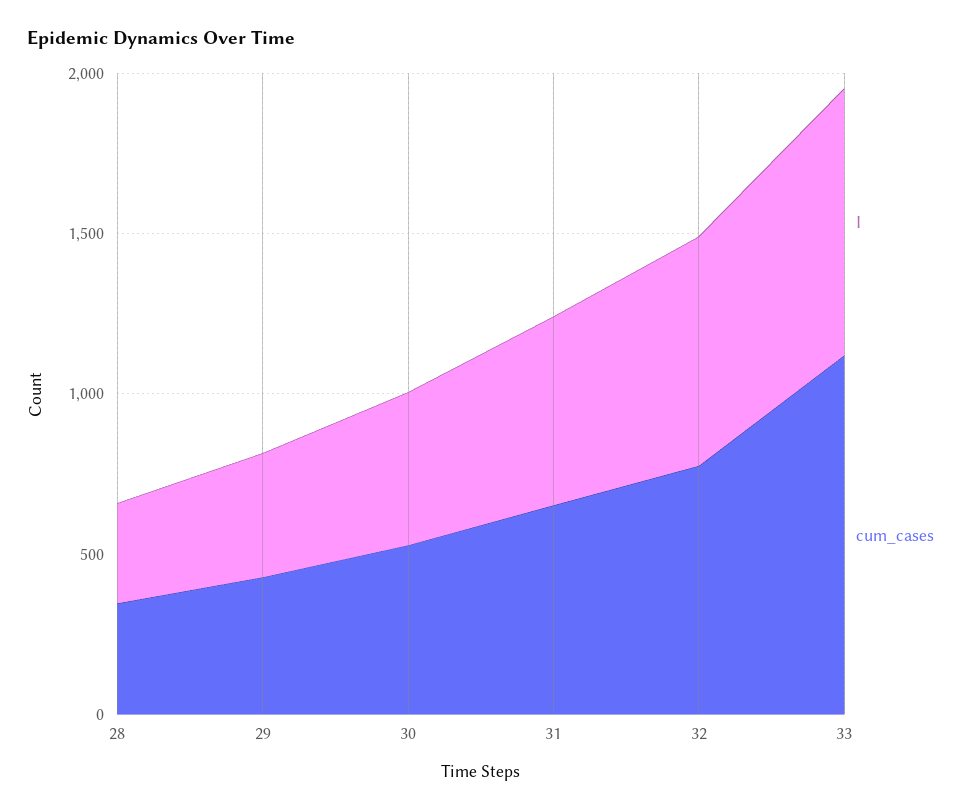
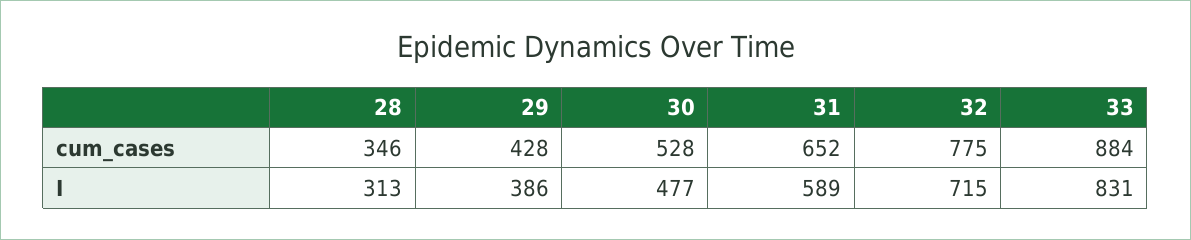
  {
    "I": {
      "28": 313,
      "29": 386,
      "30": 477,
      "31": 589,
      "32": 715,
      "33": 831
    },
    "cum_cases": {
      "28": 346,
      "29": 428,
      "30": 528,
      "31": 652,
      "32": 775,
-     "33": 1100
+     "33": 884
    }
  }

